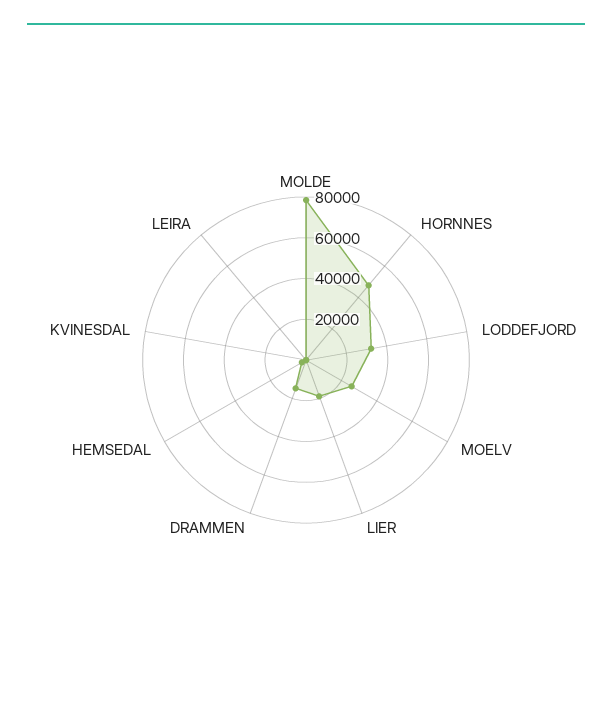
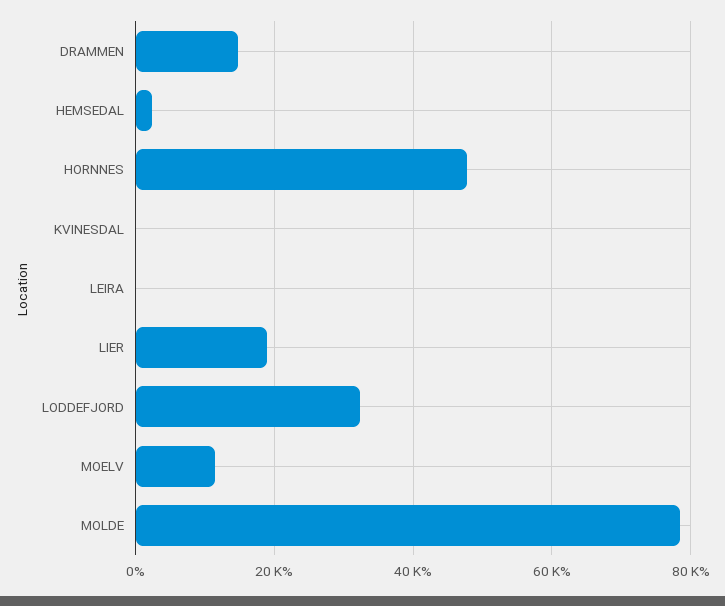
  {
    "MOLDE": 78000,
    "HORNNES": 48000,
    "LODDEFJORD": 32000,
-   "MOELV": 25000,
+   "MOELV": 12000,
    "LIER": 18000,
    "DRAMMEN": 14000,
    "HEMSEDAL": 2000,
    "KVINESDAL": 0,
    "LEIRA": 0
  }

